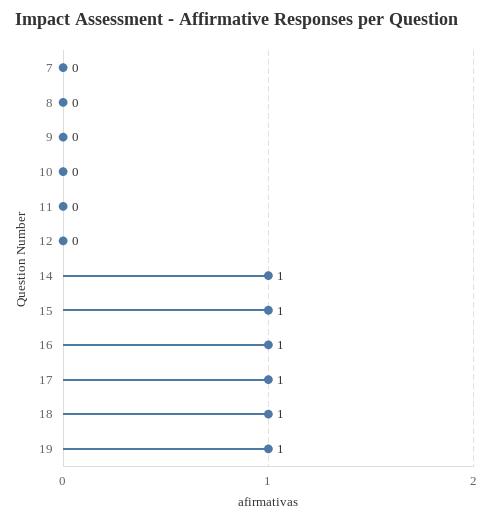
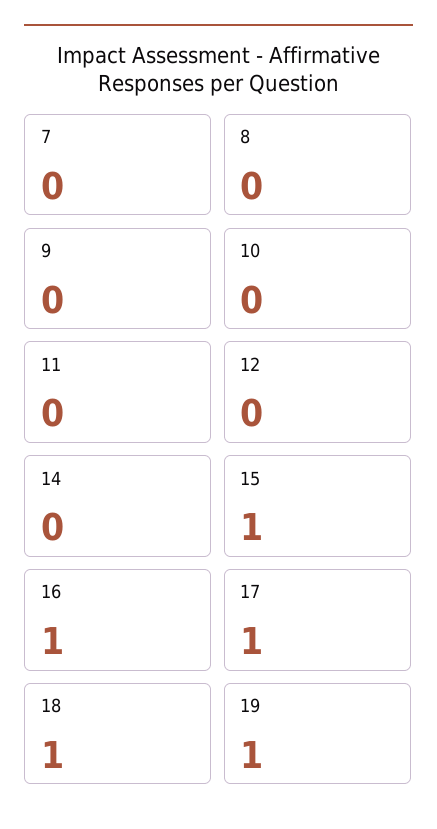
  {
    "7": 0,
    "8": 0,
    "9": 0,
    "10": 0,
    "11": 0,
    "12": 0,
-   "14": 1,
+   "14": 0,
    "15": 1,
    "16": 1,
    "17": 1,
    "18": 1,
    "19": 1
  }

